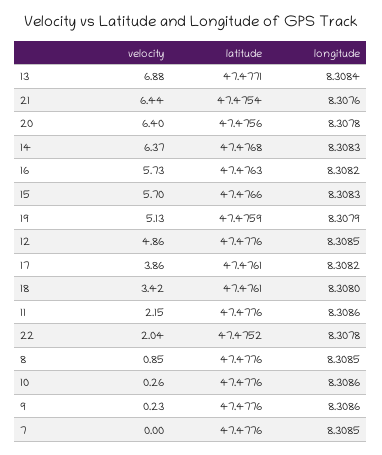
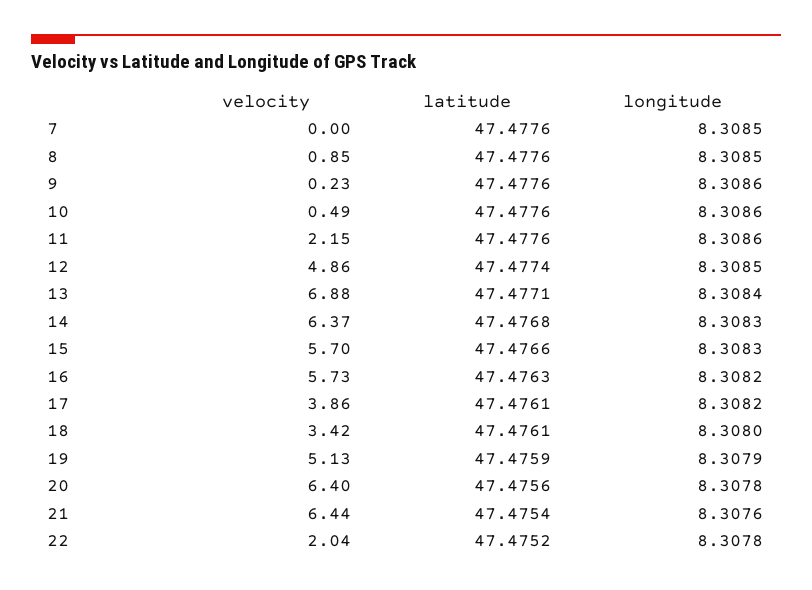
  {
    "velocity": {
      "13": 6.88,
      "21": 6.44,
      "20": 6.4,
      "14": 6.37,
      "16": 5.73,
      "15": 5.7,
      "19": 5.13,
      "12": 4.86,
      "17": 3.86,
      "18": 3.42,
      "11": 2.15,
      "22": 2.04,
      "8": 0.85,
-     "10": 0.26,
+     "10": 0.49,
      "9": 0.23,
      "7": 0
    },
    "latitude": {
      "13": 47.4771,
      "21": 47.4754,
      "20": 47.4756,
      "14": 47.4768,
      "16": 47.4763,
      "15": 47.4766,
      "19": 47.4759,
-     "12": 47.4776,
+     "12": 47.4774,
      "17": 47.4761,
      "18": 47.4761,
      "11": 47.4776,
      "22": 47.4752,
      "8": 47.4776,
      "10": 47.4776,
      "9": 47.4776,
      "7": 47.4776
    },
    "longitude": {
      "13": 8.3084,
      "21": 8.3076,
      "20": 8.3078,
      "14": 8.3083,
      "16": 8.3082,
      "15": 8.3083,
      "19": 8.3079,
      "12": 8.3085,
      "17": 8.3082,
      "18": 8.308,
      "11": 8.3086,
      "22": 8.3078,
      "8": 8.3085,
      "10": 8.3086,
      "9": 8.3086,
      "7": 8.3085
    }
  }

